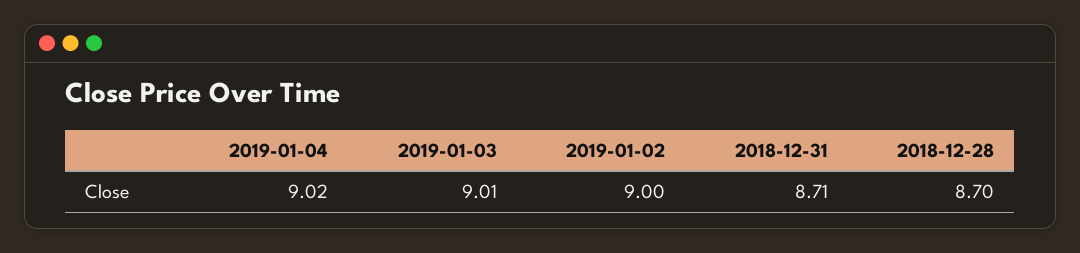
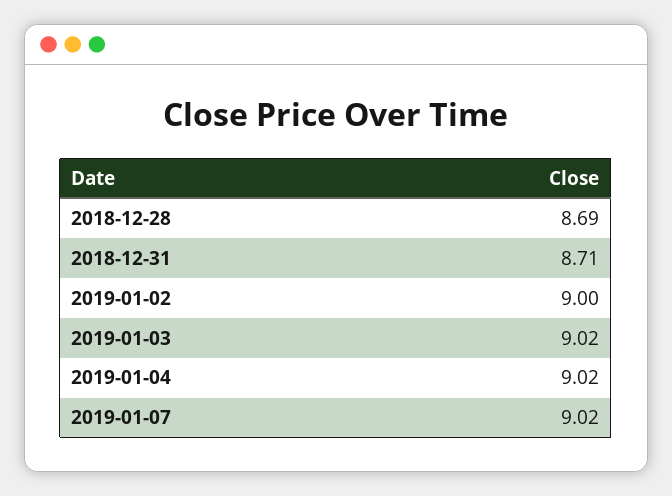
  {
    "2019-01-04": 9.02,
-   "2019-01-03": 9.01,
+   "2019-01-03": 9.02,
    "2019-01-02": 9,
    "2018-12-31": 8.71,
-   "2018-12-28": 8.7
+   "2018-12-28": 8.69,
+   "2019-01-07": 9.02
  }

